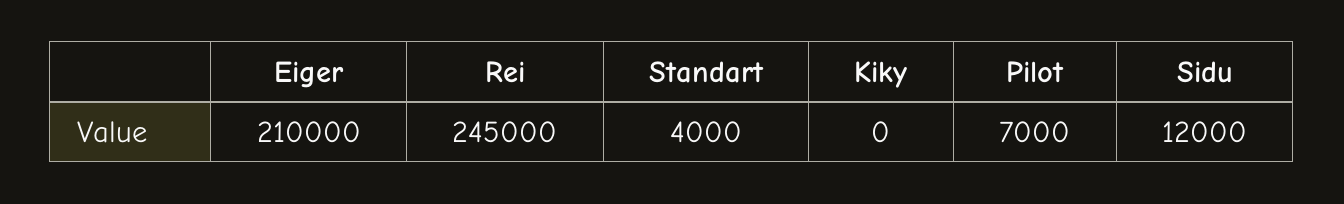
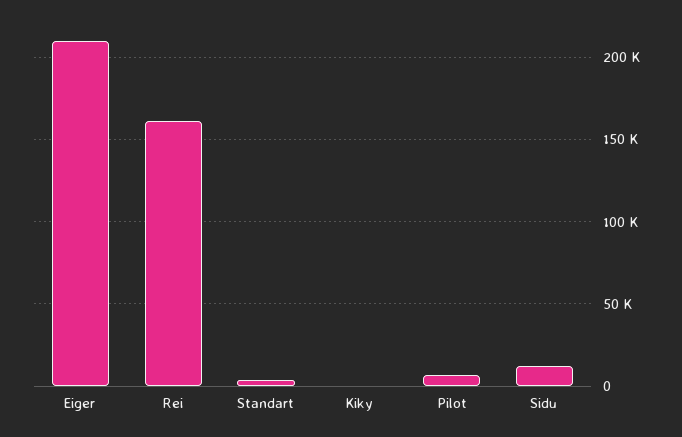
  {
    "Eiger": 210000,
-   "Rei": 245000,
+   "Rei": 160000,
    "Standart": 4000,
    "Kiky": 0,
    "Pilot": 7000,
    "Sidu": 12000
  }

